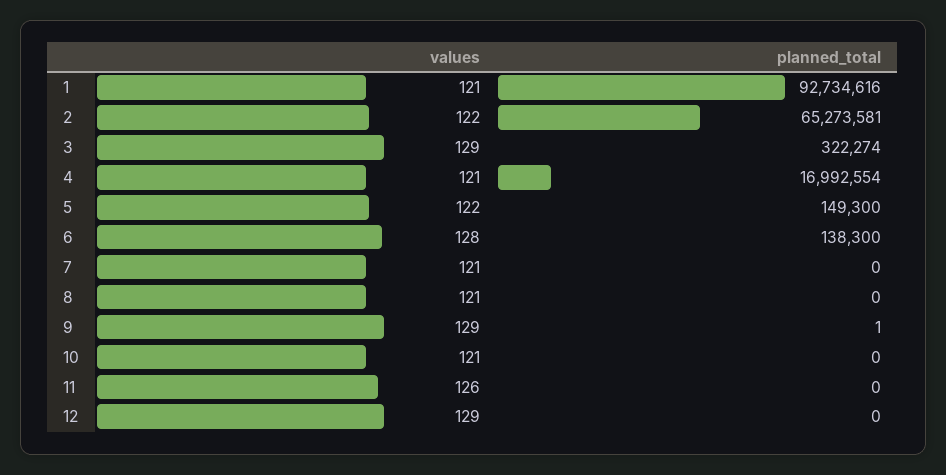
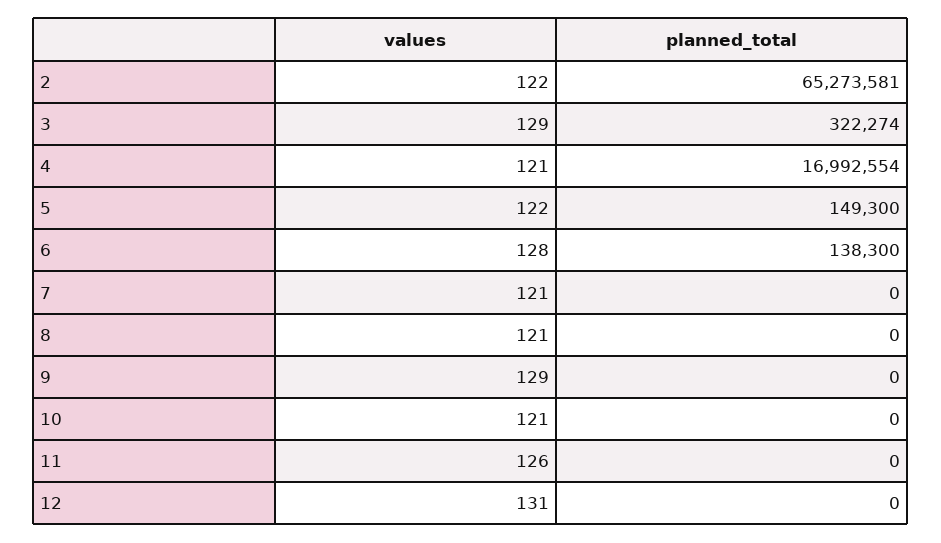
  {
    "values": {
-     "1": 121,
      "2": 122,
      "3": 129,
      "4": 121,
      "5": 122,
      "6": 128,
      "7": 121,
      "8": 121,
      "9": 129,
      "10": 121,
      "11": 126,
-     "12": 129
+     "12": 131
    },
    "planned_total": {
-     "1": 92734616,
      "2": 65273581,
      "3": 322274,
      "4": 16992554,
      "5": 149300,
      "6": 138300,
      "7": 0,
      "8": 0,
-     "9": 1,
+     "9": 0,
      "10": 0,
      "11": 0,
      "12": 0
    }
  }

